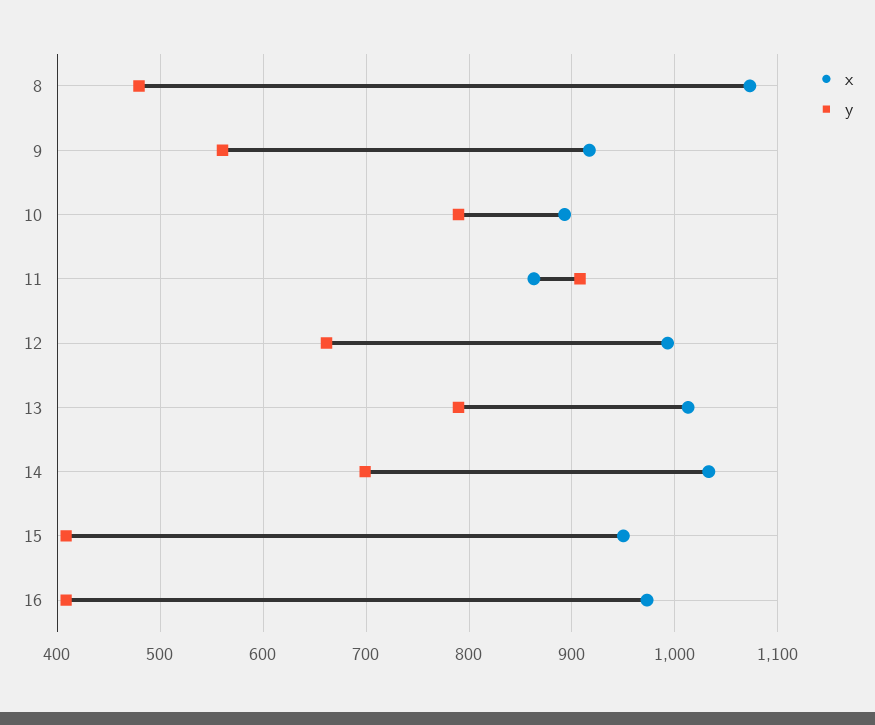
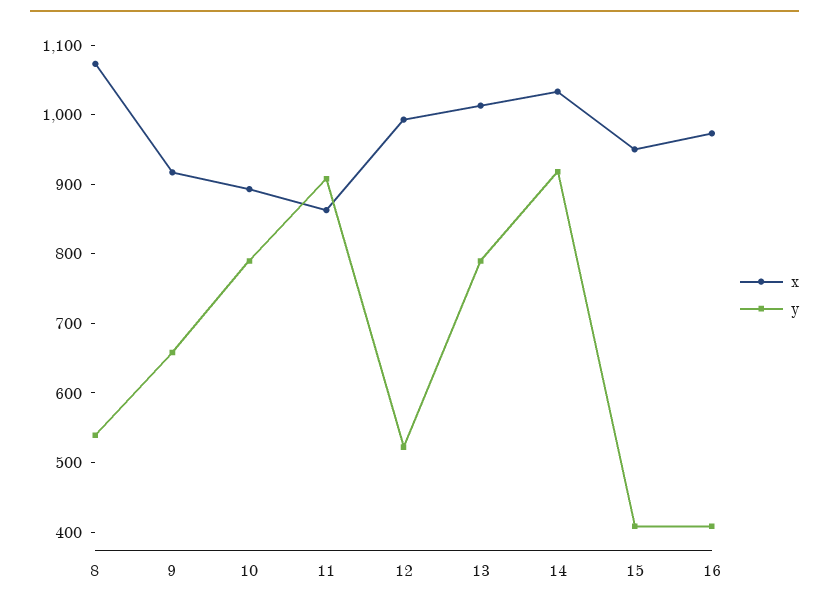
  {
    "x": {
      "8": 1070,
      "9": 920,
      "10": 890,
      "11": 860,
      "12": 990,
      "13": 1010,
      "14": 1030,
      "15": 950,
      "16": 970
    },
    "y": {
-     "8": 480,
+     "8": 540,
-     "9": 560,
+     "9": 660,
      "10": 790,
      "11": 910,
-     "12": 660,
+     "12": 520,
      "13": 790,
-     "14": 700,
+     "14": 920,
      "15": 410,
      "16": 410
    }
  }

